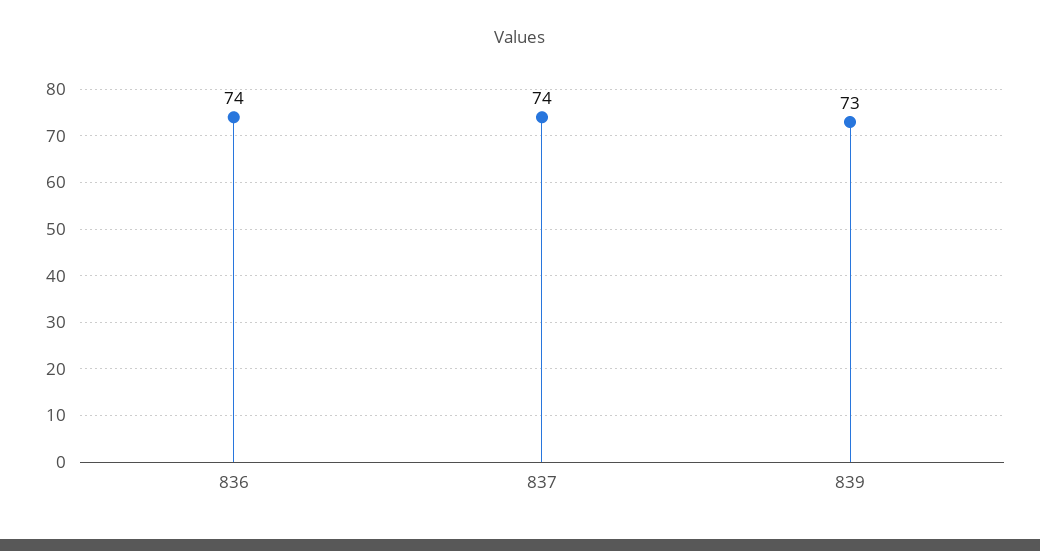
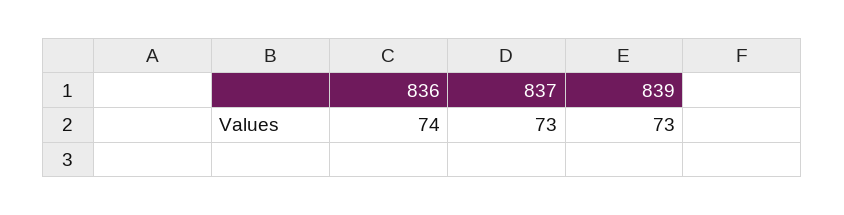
  {
    "836": 74,
-   "837": 74,
+   "837": 73,
    "839": 73
  }

